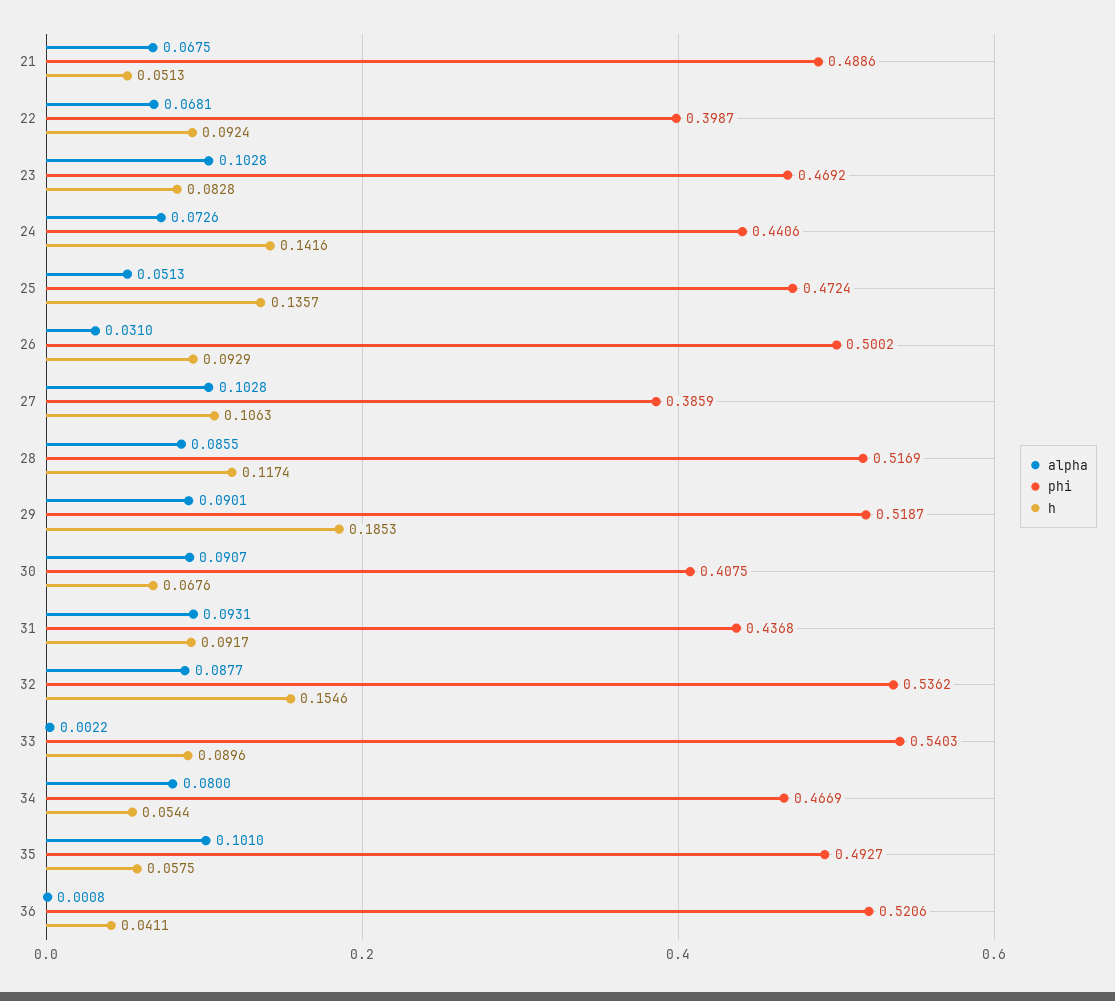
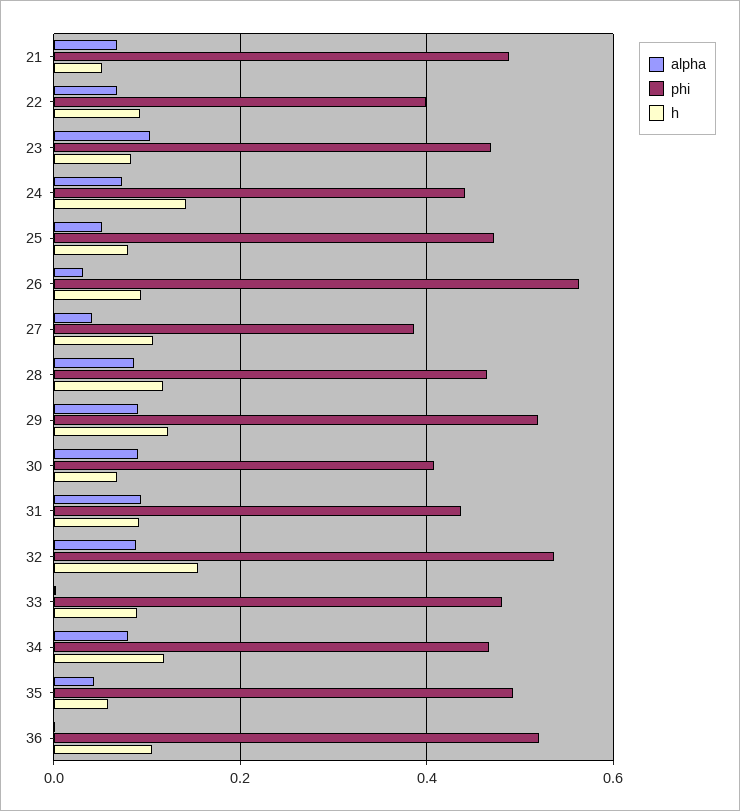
  {
    "alpha": {
      "21": 0.0675,
      "22": 0.0681,
      "23": 0.1028,
      "24": 0.0726,
      "25": 0.0513,
      "26": 0.031,
-     "27": 0.1028,
+     "27": 0.04,
      "28": 0.0855,
      "29": 0.0901,
      "30": 0.0907,
      "31": 0.0931,
      "32": 0.0877,
      "33": 0.0022,
      "34": 0.08,
-     "35": 0.101,
+     "35": 0.04,
      "36": 0.0008
    },
    "phi": {
      "21": 0.4886,
      "22": 0.3987,
      "23": 0.4692,
      "24": 0.4406,
      "25": 0.4724,
-     "26": 0.5002,
+     "26": 0.56,
      "27": 0.3859,
-     "28": 0.5169,
+     "28": 0.46,
      "29": 0.5187,
      "30": 0.4075,
      "31": 0.4368,
      "32": 0.5362,
-     "33": 0.5403,
+     "33": 0.48,
      "34": 0.4669,
      "35": 0.4927,
      "36": 0.5206
    },
    "h": {
      "21": 0.0513,
      "22": 0.0924,
      "23": 0.0828,
      "24": 0.1416,
-     "25": 0.1357,
+     "25": 0.08,
      "26": 0.0929,
      "27": 0.1063,
      "28": 0.1174,
-     "29": 0.1853,
+     "29": 0.12,
      "30": 0.0676,
      "31": 0.0917,
      "32": 0.1546,
      "33": 0.0896,
-     "34": 0.0544,
+     "34": 0.12,
      "35": 0.0575,
-     "36": 0.0411
+     "36": 0.1
    }
  }

